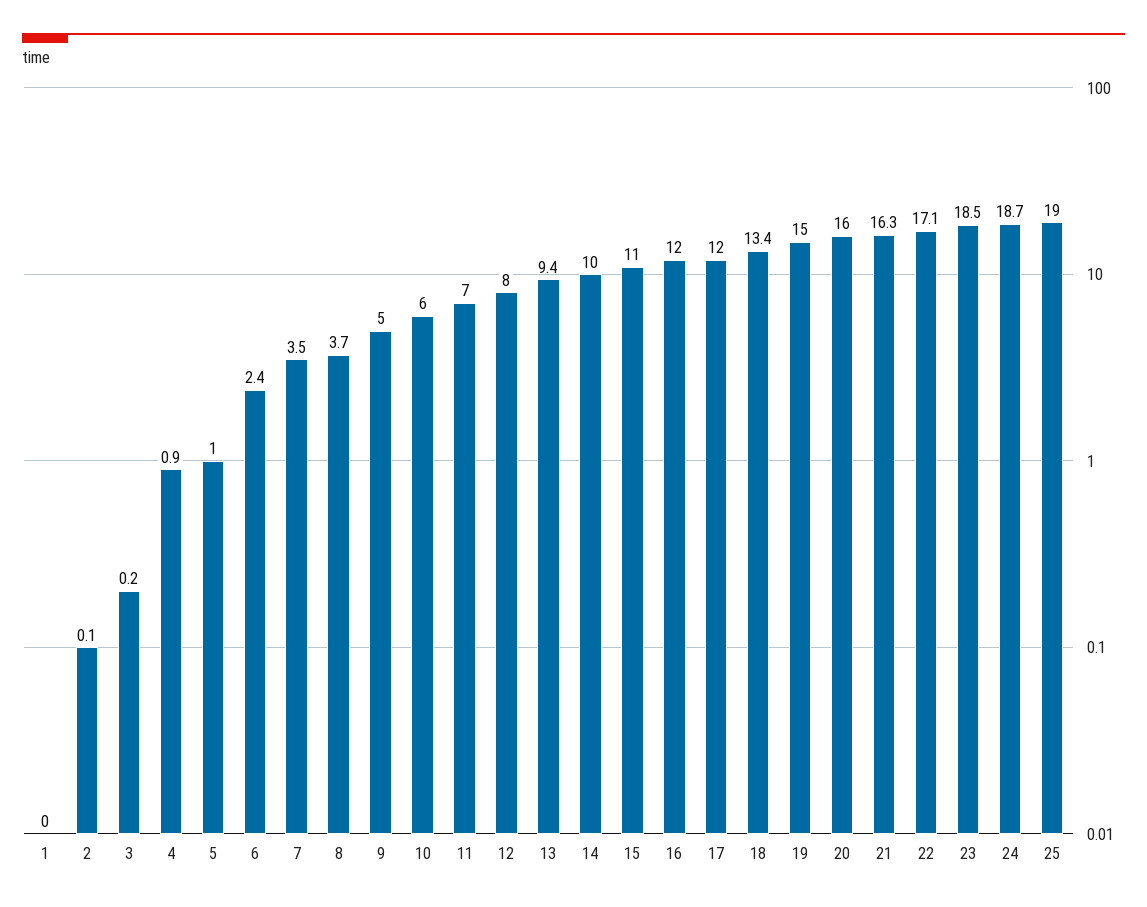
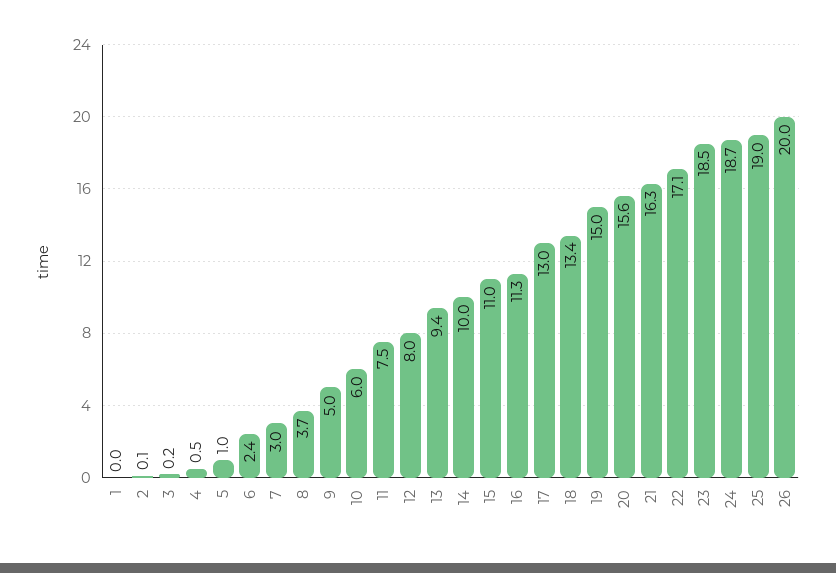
  {
    "1": 0,
    "2": 0.1,
    "3": 0.2,
-   "4": 0.9,
+   "4": 0.5,
    "5": 1,
    "6": 2.4,
-   "7": 3.5,
+   "7": 3,
    "8": 3.7,
    "9": 5,
    "10": 6,
-   "11": 7,
+   "11": 7.5,
    "12": 8,
    "13": 9.4,
    "14": 10,
    "15": 11,
-   "16": 12,
+   "16": 11.3,
-   "17": 12,
+   "17": 13,
    "18": 13.4,
    "19": 15,
-   "20": 16,
+   "20": 15.6,
    "21": 16.3,
    "22": 17.1,
    "23": 18.5,
    "24": 18.7,
-   "25": 19
+   "25": 19,
+   "26": 20
  }

